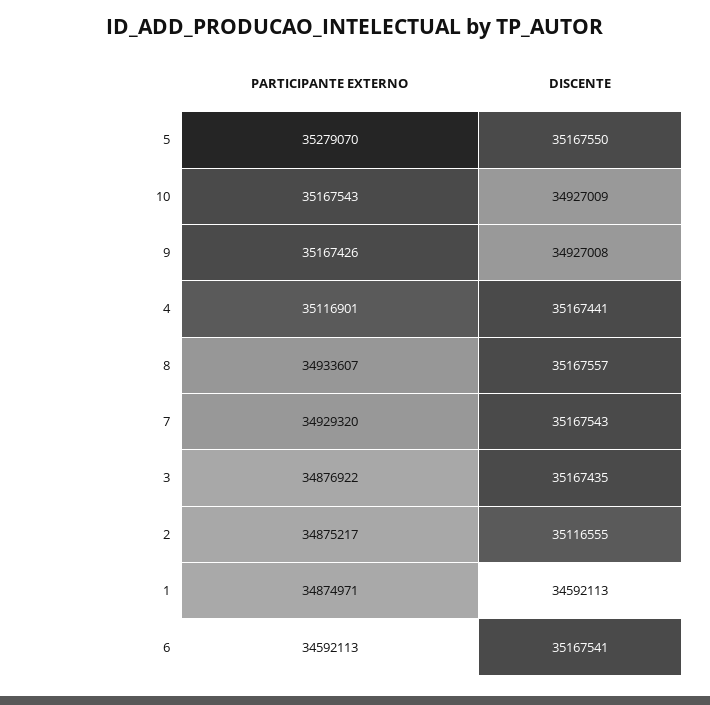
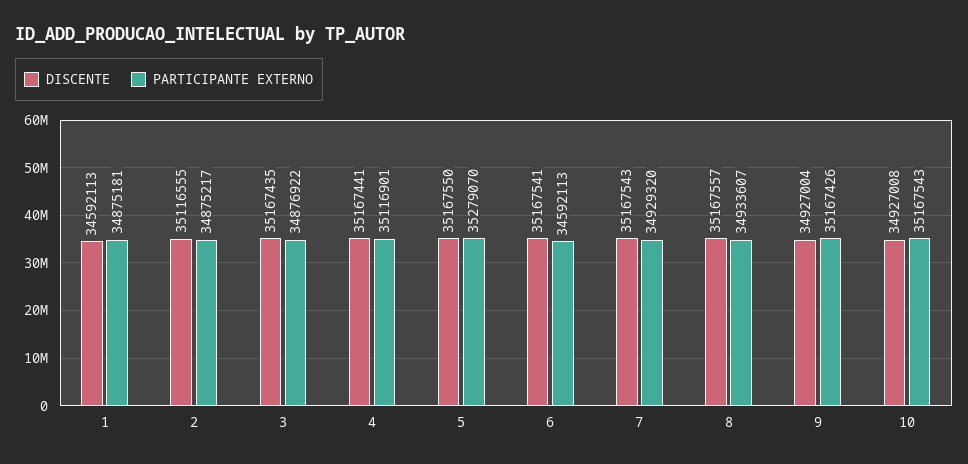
  {
    "PARTICIPANTE EXTERNO": {
      "5": 35279070,
      "10": 35167543,
      "9": 35167426,
      "4": 35116901,
      "8": 34933607,
      "7": 34929320,
      "3": 34876922,
      "2": 34875217,
-     "1": 34874971,
+     "1": 34875181,
      "6": 34592113
    },
    "DISCENTE": {
      "5": 35167550,
-     "10": 34927009,
+     "10": 34927008,
-     "9": 34927008,
+     "9": 34927004,
      "4": 35167441,
      "8": 35167557,
      "7": 35167543,
      "3": 35167435,
      "2": 35116555,
      "1": 34592113,
      "6": 35167541
    }
  }

